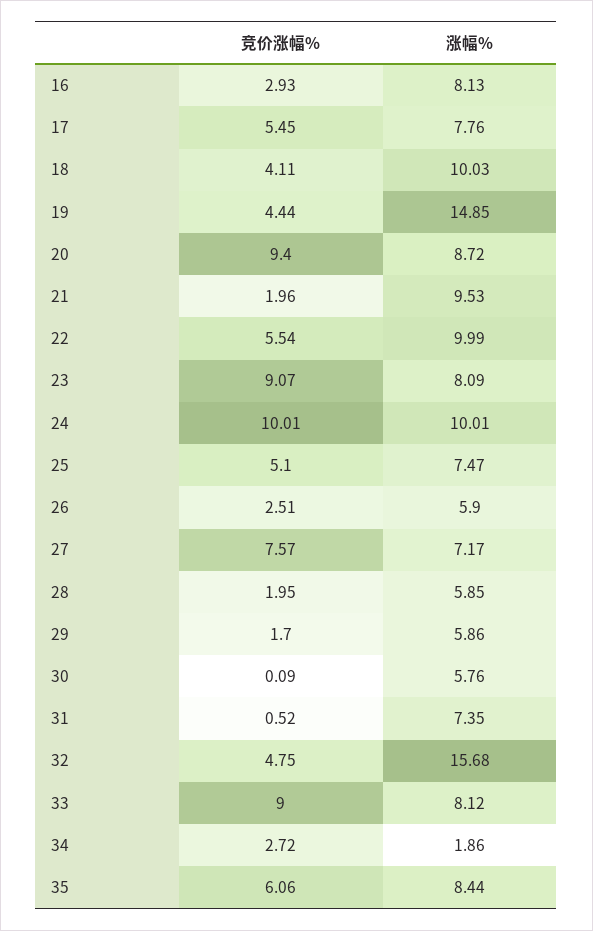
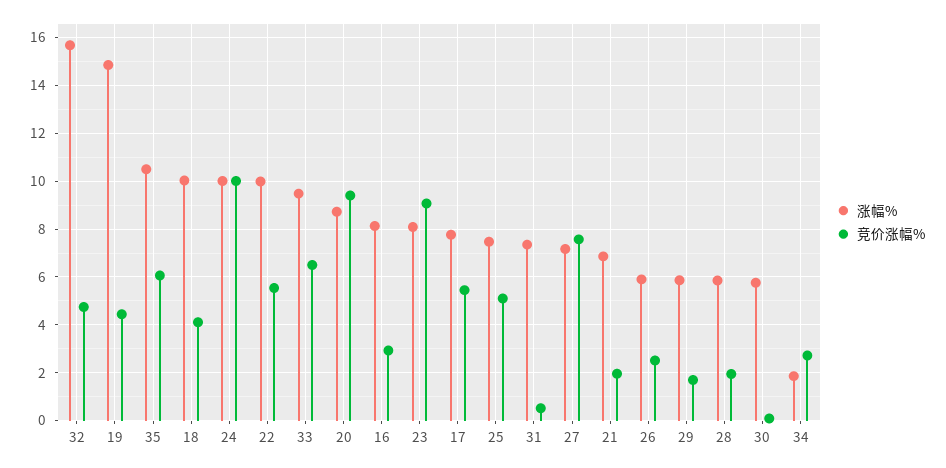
  {
    "竞价涨幅%": {
      "16": 2.93,
      "17": 5.45,
      "18": 4.11,
      "19": 4.44,
      "20": 9.4,
      "21": 1.96,
      "22": 5.54,
      "23": 9.07,
      "24": 10.01,
      "25": 5.1,
      "26": 2.51,
      "27": 7.57,
      "28": 1.95,
      "29": 1.7,
      "30": 0.09,
      "31": 0.52,
      "32": 4.75,
-     "33": 9,
+     "33": 6.5,
      "34": 2.72,
      "35": 6.06
    },
    "涨幅%": {
      "16": 8.13,
      "17": 7.76,
      "18": 10.03,
      "19": 14.85,
      "20": 8.72,
-     "21": 9.53,
+     "21": 7,
      "22": 9.99,
      "23": 8.09,
      "24": 10.01,
      "25": 7.47,
      "26": 5.9,
      "27": 7.17,
      "28": 5.85,
      "29": 5.86,
      "30": 5.76,
      "31": 7.35,
      "32": 15.68,
-     "33": 8.12,
+     "33": 9.5,
      "34": 1.86,
-     "35": 8.44
+     "35": 10.5
    }
  }

